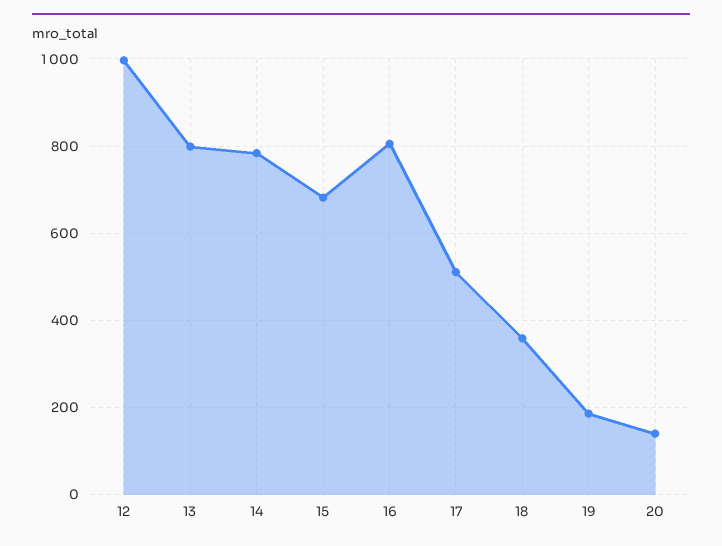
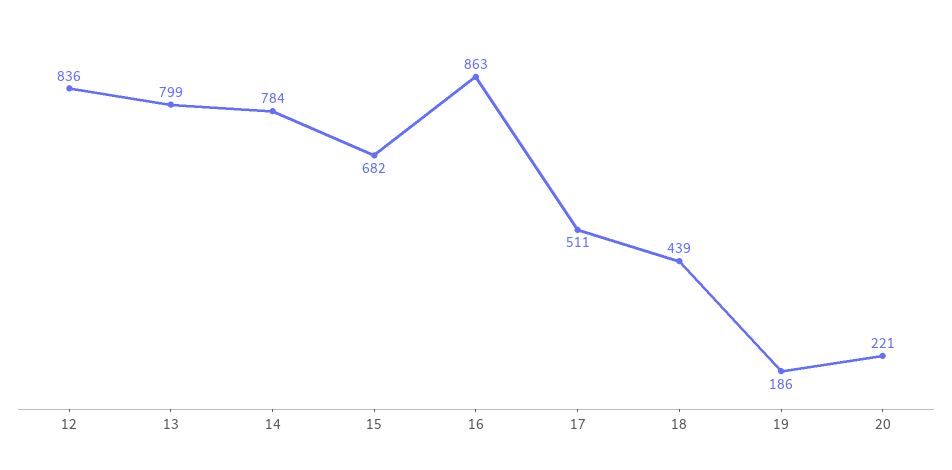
  {
-   "12": 1000,
+   "12": 836,
    "13": 799,
    "14": 784,
    "15": 682,
-   "16": 800,
+   "16": 863,
    "17": 511,
-   "18": 360,
+   "18": 439,
    "19": 186,
-   "20": 140
+   "20": 221
  }

